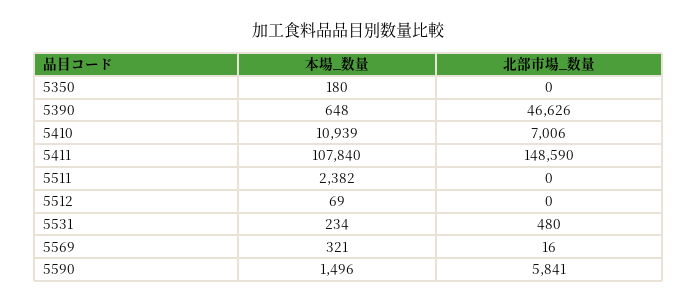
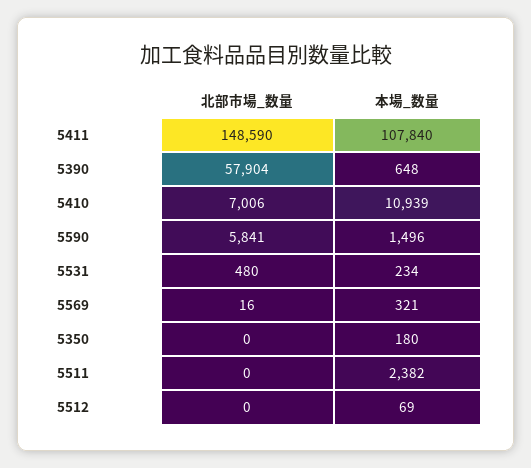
  {
    "本場_数量": {
      "5350": 180,
      "5390": 648,
      "5410": 10939,
      "5411": 107840,
      "5511": 2382,
      "5512": 69,
      "5531": 234,
      "5569": 321,
      "5590": 1496
    },
    "北部市場_数量": {
      "5350": 0,
-     "5390": 46626,
+     "5390": 57904,
      "5410": 7006,
      "5411": 148590,
      "5511": 0,
      "5512": 0,
      "5531": 480,
      "5569": 16,
      "5590": 5841
    }
  }

